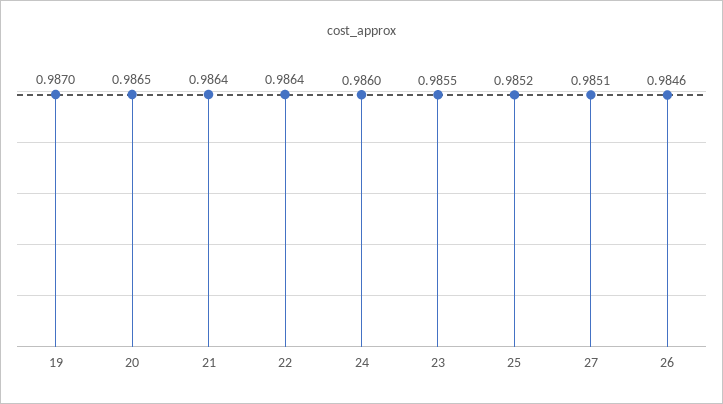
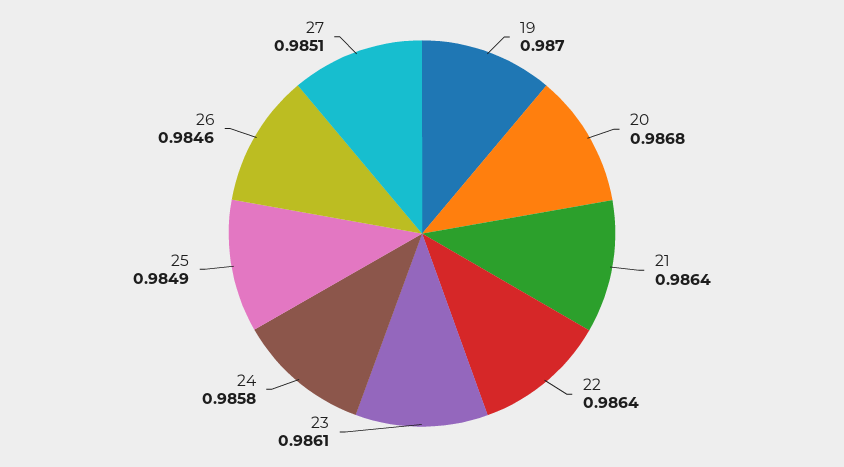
  {
    "19": 0.987,
-   "20": 0.9865,
+   "20": 0.9868,
    "21": 0.9864,
    "22": 0.9864,
-   "24": 0.986,
+   "24": 0.9858,
-   "23": 0.9855,
+   "23": 0.9861,
-   "25": 0.9852,
+   "25": 0.9849,
    "27": 0.9851,
    "26": 0.9846
  }

